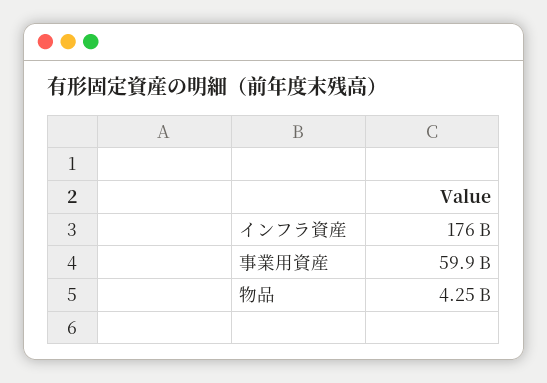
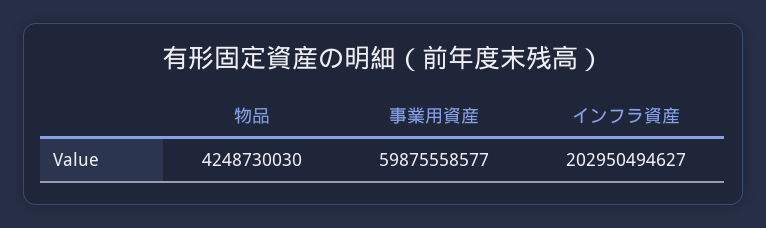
  {
-   "インフラ資産": 176000000000,
+   "インフラ資産": 202950494627,
    "事業用資産": 59875558577,
    "物品": 4248730030
  }

